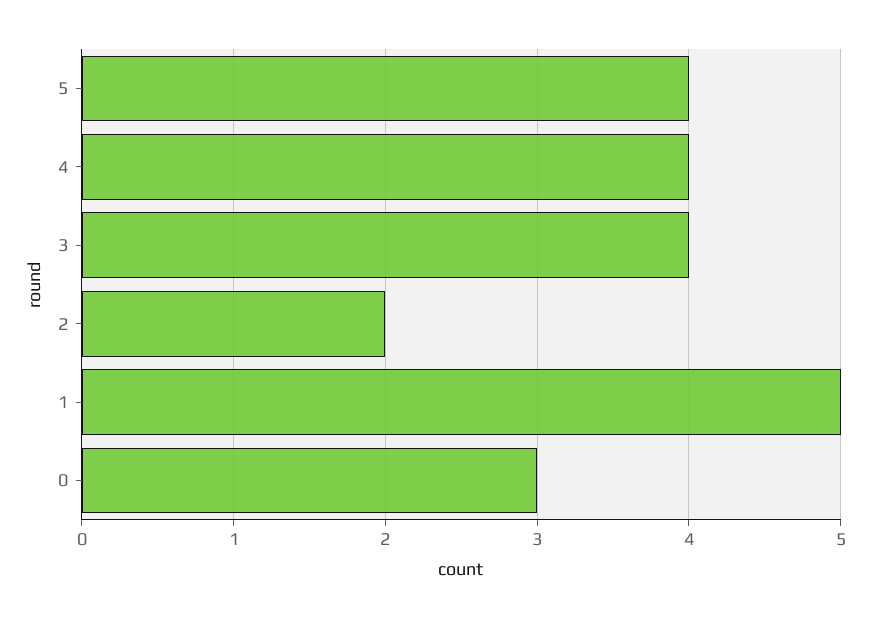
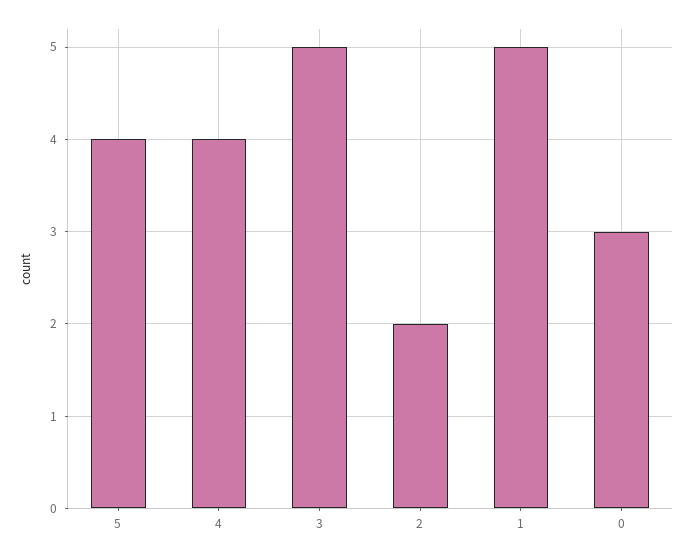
  {
    "5": 4,
    "4": 4,
-   "3": 4,
+   "3": 5,
    "2": 2,
    "1": 5,
    "0": 3
  }

